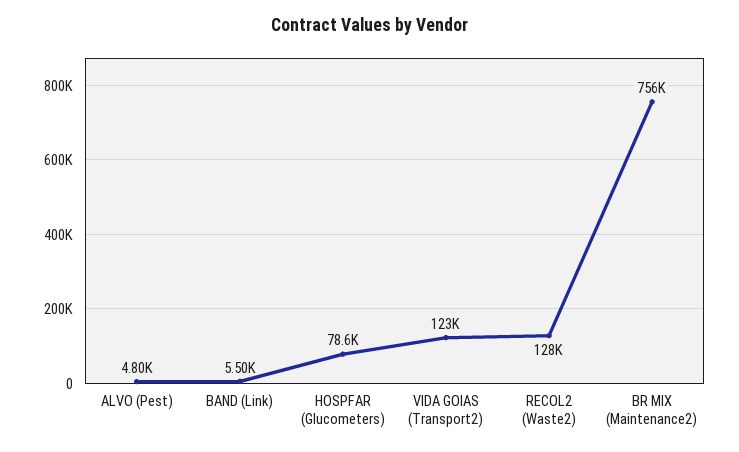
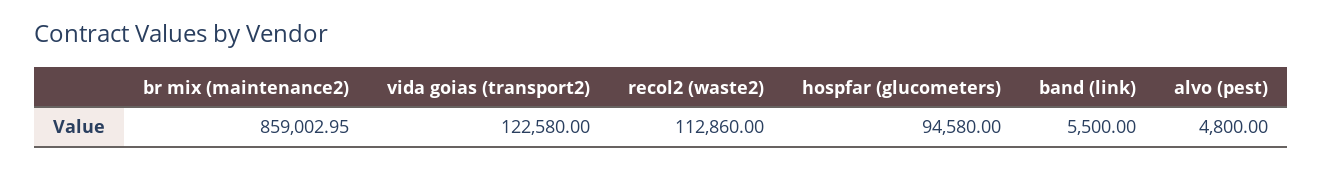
  {
    "ALVO (Pest)": 4800,
    "BAND (Link)": 5500,
-   "HOSPFAR (Glucometers)": 78600,
+   "HOSPFAR (Glucometers)": 94580,
    "VIDA GOIAS (Transport2)": 122580,
-   "RECOL2 (Waste2)": 128000,
+   "RECOL2 (Waste2)": 112860,
-   "BR MIX (Maintenance2)": 756000
+   "BR MIX (Maintenance2)": 859002.95
  }

